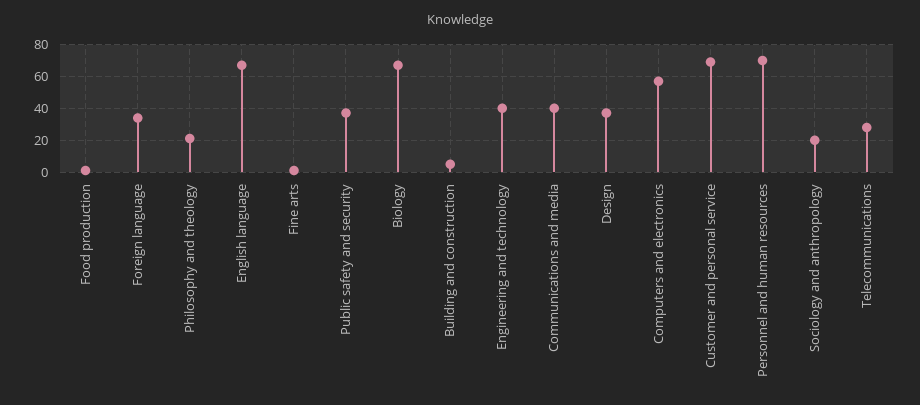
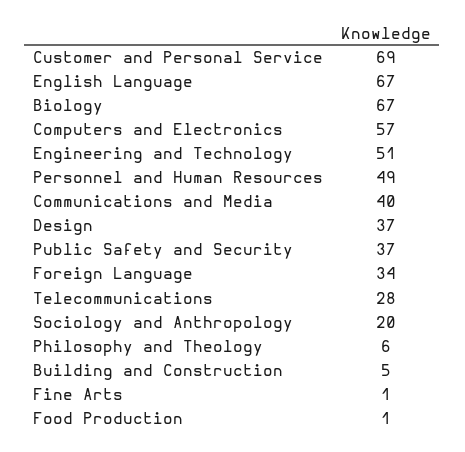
  {
    "Food production": 1,
    "Foreign language": 34,
-   "Philosophy and theology": 20,
+   "Philosophy and theology": 6,
    "English language": 67,
    "Fine arts": 1,
    "Public safety and security": 37,
    "Biology": 67,
    "Building and construction": 5,
-   "Engineering and technology": 40,
+   "Engineering and technology": 51,
    "Communications and media": 40,
    "Design": 37,
    "Computers and electronics": 57,
    "Customer and personal service": 69,
-   "Personnel and human resources": 70,
+   "Personnel and human resources": 49,
    "Sociology and anthropology": 20,
    "Telecommunications": 28
  }

